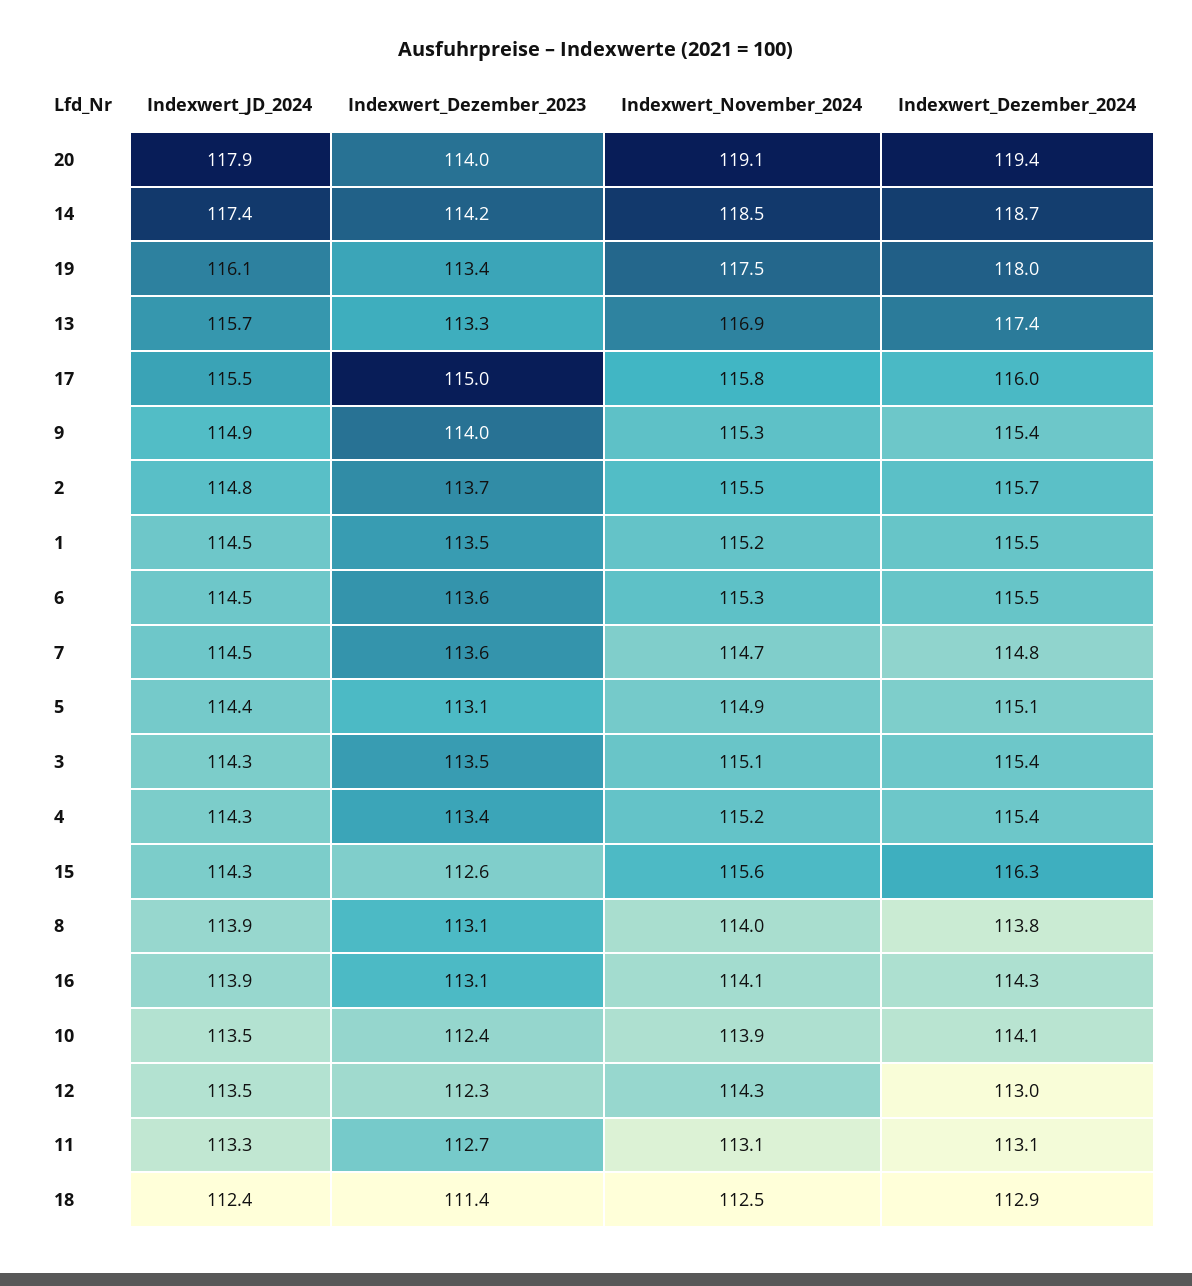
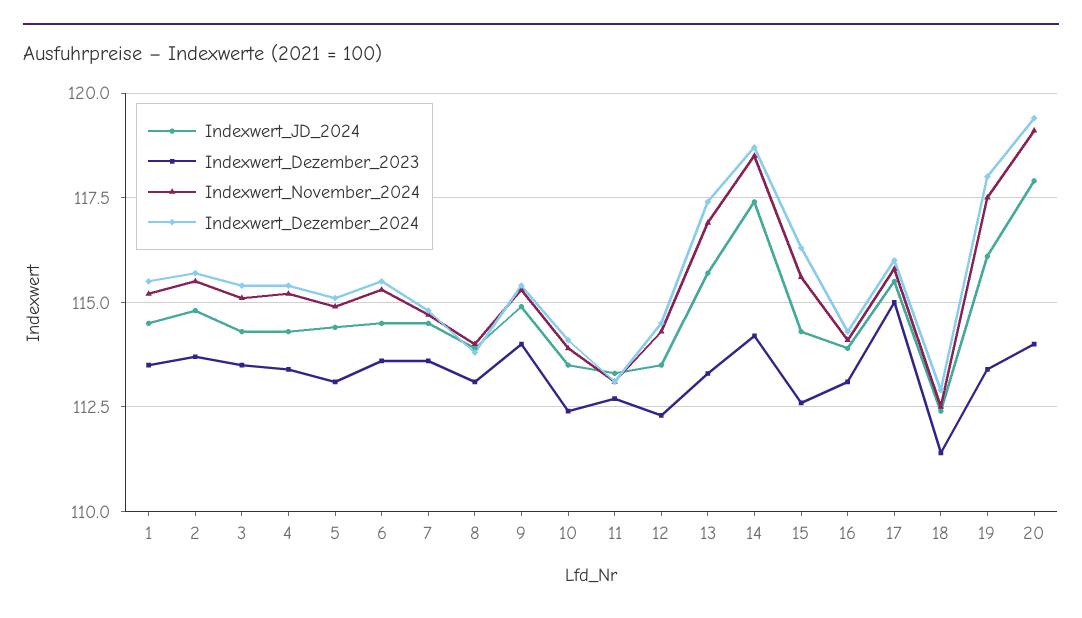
  {
    "Indexwert_JD_2024": {
      "20": 117.9,
      "14": 117.4,
      "19": 116.1,
      "13": 115.7,
      "17": 115.5,
      "9": 114.9,
      "2": 114.8,
      "1": 114.5,
      "6": 114.5,
      "7": 114.5,
      "5": 114.4,
      "3": 114.3,
      "4": 114.3,
      "15": 114.3,
      "8": 113.9,
      "16": 113.9,
      "10": 113.5,
      "12": 113.5,
      "11": 113.3,
      "18": 112.4
    },
    "Indexwert_Dezember_2023": {
      "20": 114,
      "14": 114.2,
      "19": 113.4,
      "13": 113.3,
      "17": 115,
      "9": 114,
      "2": 113.7,
      "1": 113.5,
      "6": 113.6,
      "7": 113.6,
      "5": 113.1,
      "3": 113.5,
      "4": 113.4,
      "15": 112.6,
      "8": 113.1,
      "16": 113.1,
      "10": 112.4,
      "12": 112.3,
      "11": 112.7,
      "18": 111.4
    },
    "Indexwert_November_2024": {
      "20": 119.1,
      "14": 118.5,
      "19": 117.5,
      "13": 116.9,
      "17": 115.8,
      "9": 115.3,
      "2": 115.5,
      "1": 115.2,
      "6": 115.3,
      "7": 114.7,
      "5": 114.9,
      "3": 115.1,
      "4": 115.2,
      "15": 115.6,
      "8": 114,
      "16": 114.1,
      "10": 113.9,
      "12": 114.3,
      "11": 113.1,
      "18": 112.5
    },
    "Indexwert_Dezember_2024": {
      "20": 119.4,
      "14": 118.7,
      "19": 118,
      "13": 117.4,
      "17": 116,
      "9": 115.4,
      "2": 115.7,
      "1": 115.5,
      "6": 115.5,
      "7": 114.8,
      "5": 115.1,
      "3": 115.4,
      "4": 115.4,
      "15": 116.3,
      "8": 113.8,
      "16": 114.3,
      "10": 114.1,
-     "12": 113,
+     "12": 114.5,
      "11": 113.1,
      "18": 112.9
    }
  }

